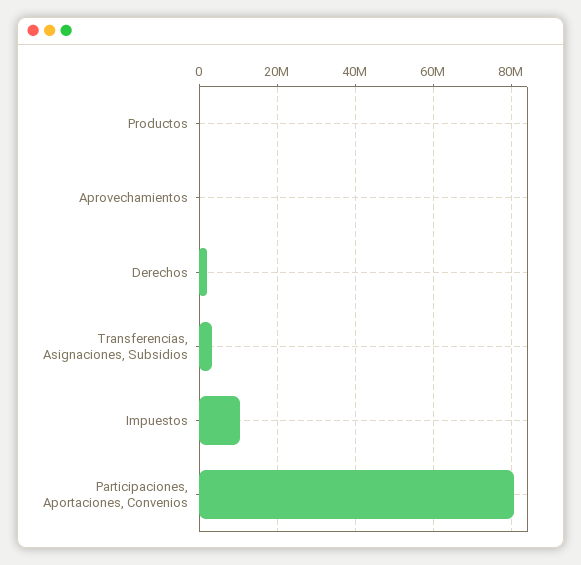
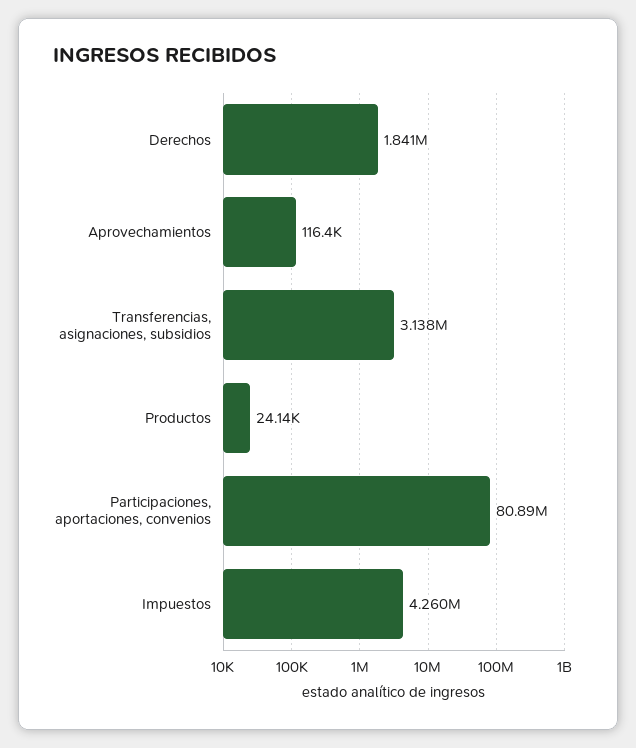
  {
    "Productos": 24140,
    "Aprovechamientos": 116400,
    "Derechos": 1841000,
    "Transferencias, Asignaciones, Subsidios": 3138000,
-   "Impuestos": 10000000,
+   "Impuestos": 4260000,
    "Participaciones, Aportaciones, Convenios": 80890000
  }

